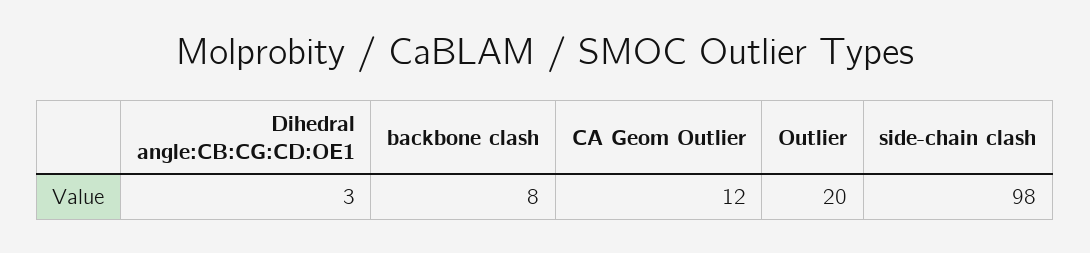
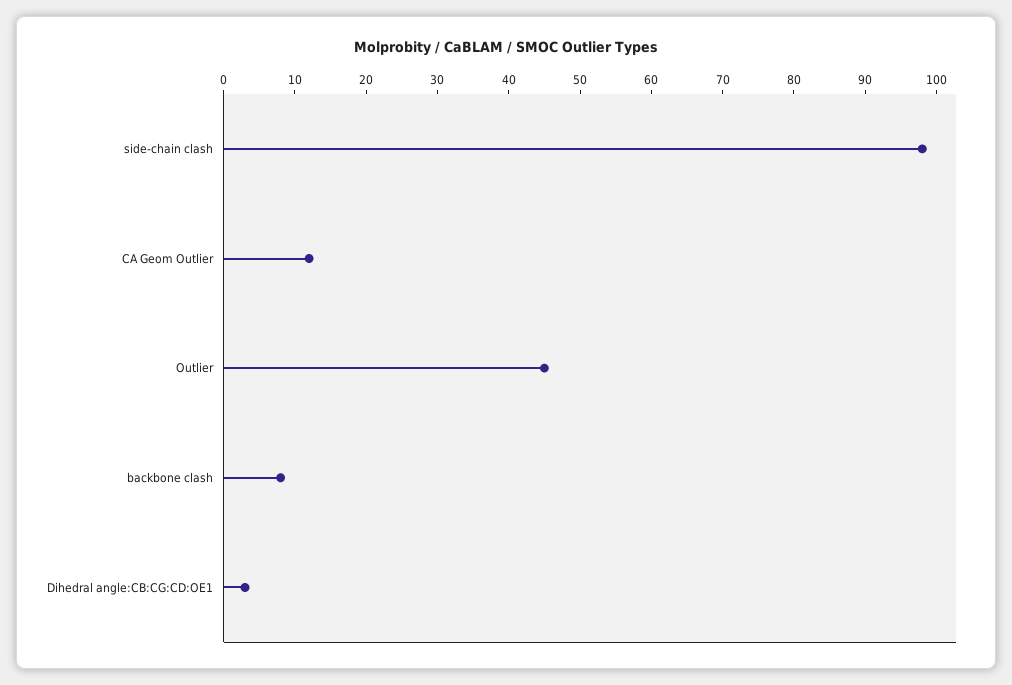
  {
    "Dihedral angle:CB:CG:CD:OE1": 3,
    "backbone clash": 8,
    "CA Geom Outlier": 12,
-   "Outlier": 20,
+   "Outlier": 45,
    "side-chain clash": 98
  }

